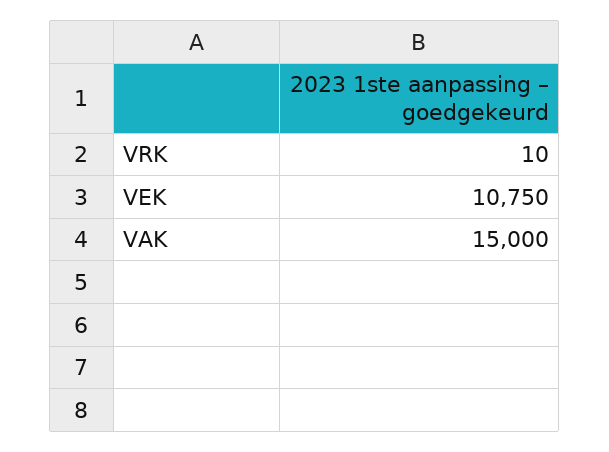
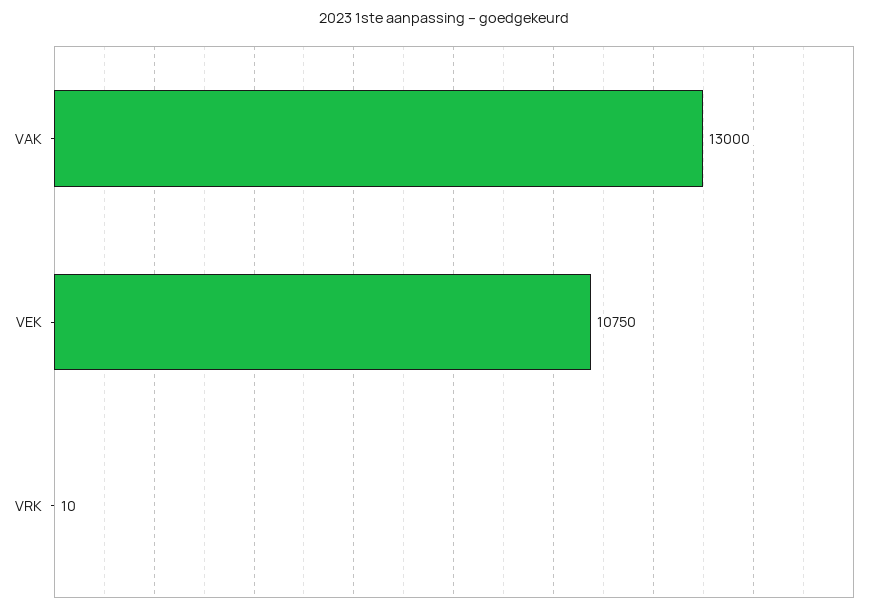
  {
    "VRK": 10,
    "VEK": 10750,
-   "VAK": 15000
+   "VAK": 13000
  }

